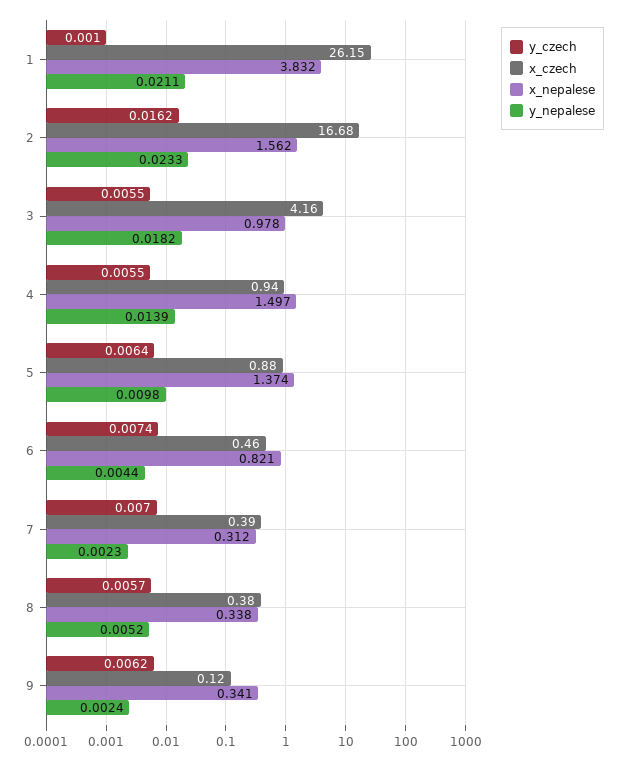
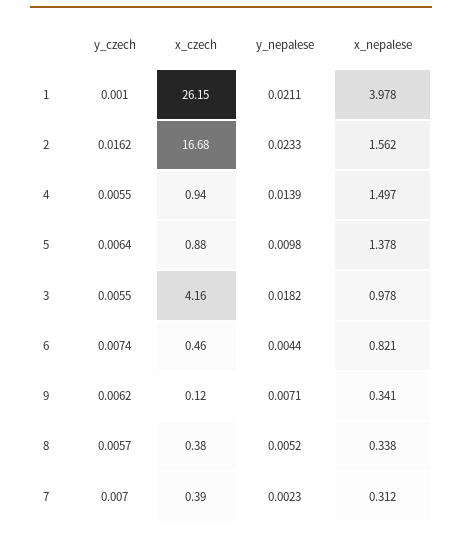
  {
    "y_czech": {
      "1": 0.001,
      "2": 0.0162,
      "3": 0.0055,
      "4": 0.0055,
      "5": 0.0064,
      "6": 0.0074,
      "7": 0.007,
      "8": 0.0057,
      "9": 0.0062
    },
    "x_czech": {
      "1": 26.15,
      "2": 16.68,
      "3": 4.16,
      "4": 0.94,
      "5": 0.88,
      "6": 0.46,
      "7": 0.39,
      "8": 0.38,
      "9": 0.12
    },
    "x_nepalese": {
-     "1": 3.832,
+     "1": 3.978,
      "2": 1.562,
      "3": 0.978,
      "4": 1.497,
-     "5": 1.374,
+     "5": 1.378,
      "6": 0.821,
      "7": 0.312,
      "8": 0.338,
      "9": 0.341
    },
    "y_nepalese": {
      "1": 0.0211,
      "2": 0.0233,
      "3": 0.0182,
      "4": 0.0139,
      "5": 0.0098,
      "6": 0.0044,
      "7": 0.0023,
      "8": 0.0052,
-     "9": 0.0024
+     "9": 0.0071
    }
  }

